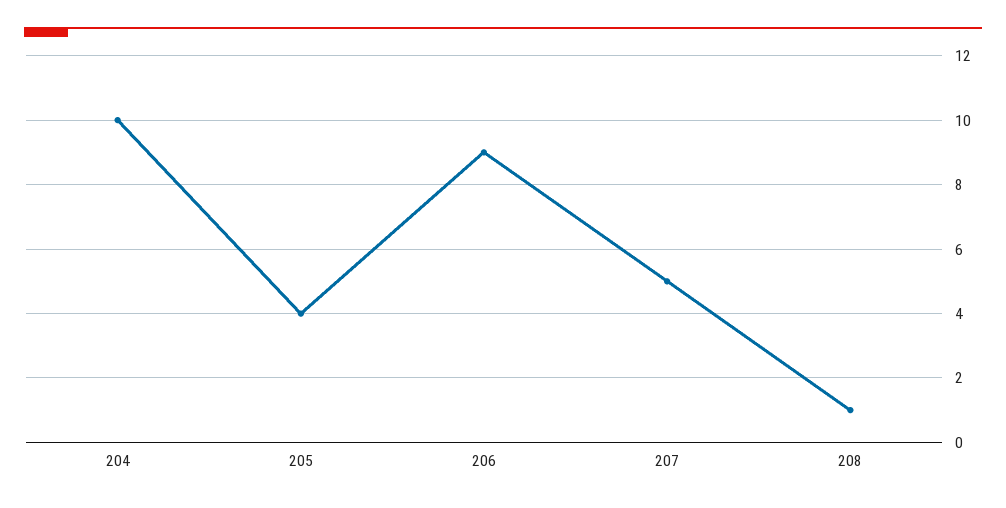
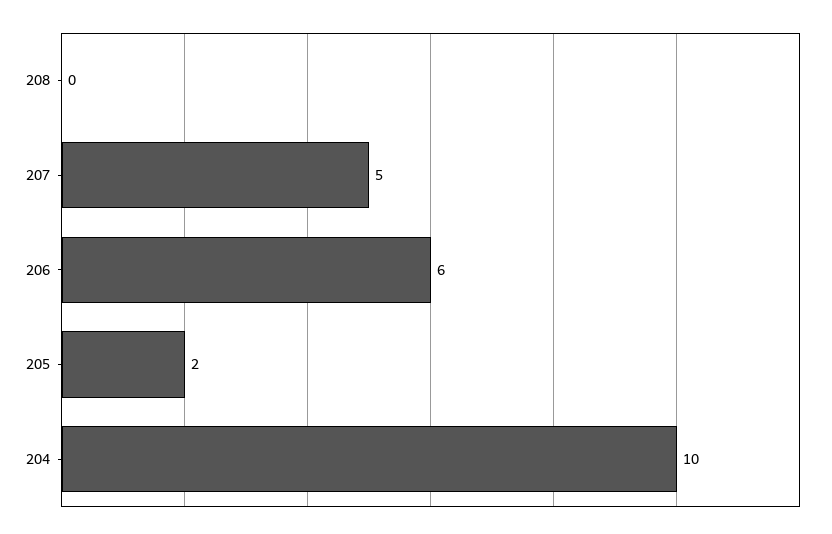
  {
    "204": 10,
-   "205": 4,
+   "205": 2,
-   "206": 9,
+   "206": 6,
    "207": 5,
-   "208": 1
+   "208": 0
  }

